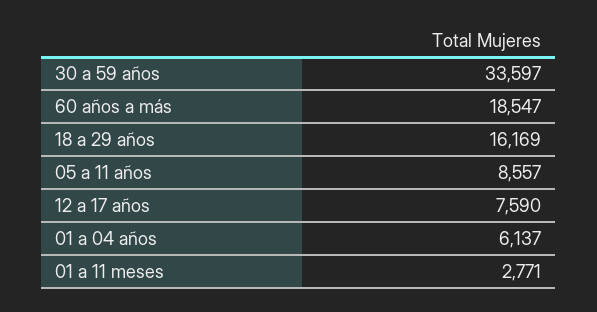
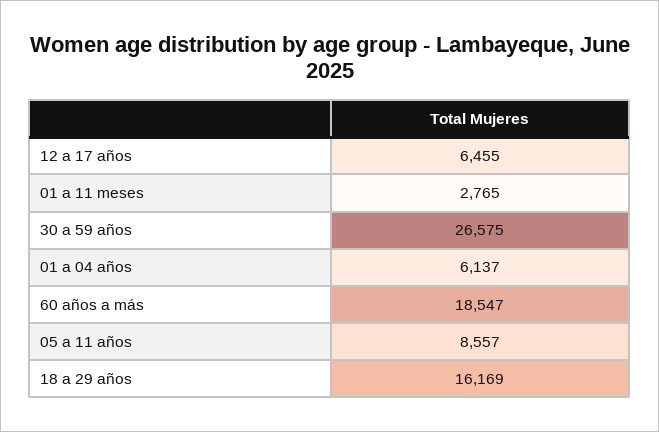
  {
-   "30 a 59 años": 33597,
+   "30 a 59 años": 26575,
    "60 años a más": 18547,
    "18 a 29 años": 16169,
    "05 a 11 años": 8557,
-   "12 a 17 años": 7590,
+   "12 a 17 años": 6455,
    "01 a 04 años": 6137,
-   "01 a 11 meses": 2771
+   "01 a 11 meses": 2765
  }

